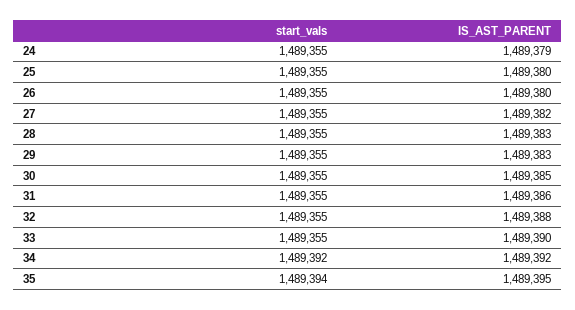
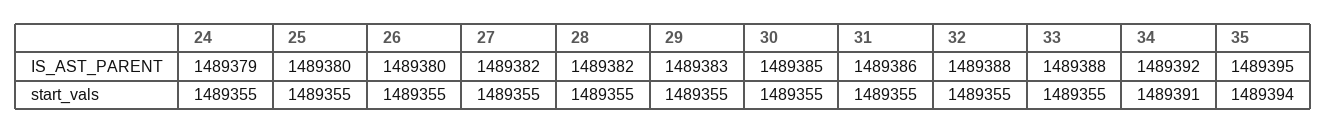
  {
    "start_vals": {
      "24": 1489355,
      "25": 1489355,
      "26": 1489355,
      "27": 1489355,
      "28": 1489355,
      "29": 1489355,
      "30": 1489355,
      "31": 1489355,
      "32": 1489355,
      "33": 1489355,
-     "34": 1489392,
+     "34": 1489391,
      "35": 1489394
    },
    "IS_AST_PARENT": {
      "24": 1489379,
      "25": 1489380,
      "26": 1489380,
      "27": 1489382,
-     "28": 1489383,
+     "28": 1489382,
      "29": 1489383,
      "30": 1489385,
      "31": 1489386,
      "32": 1489388,
-     "33": 1489390,
+     "33": 1489388,
      "34": 1489392,
      "35": 1489395
    }
  }

